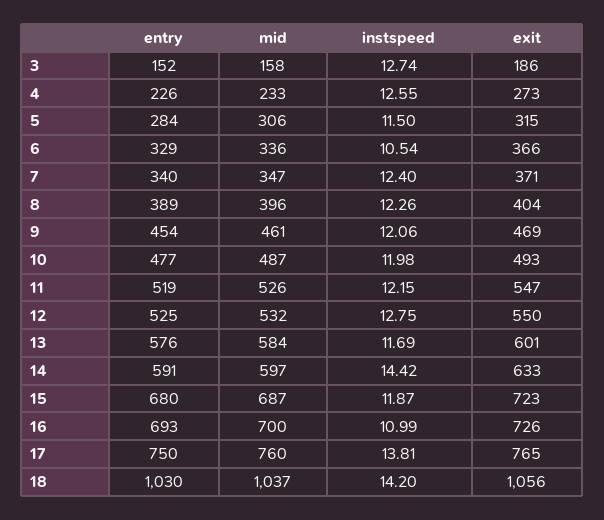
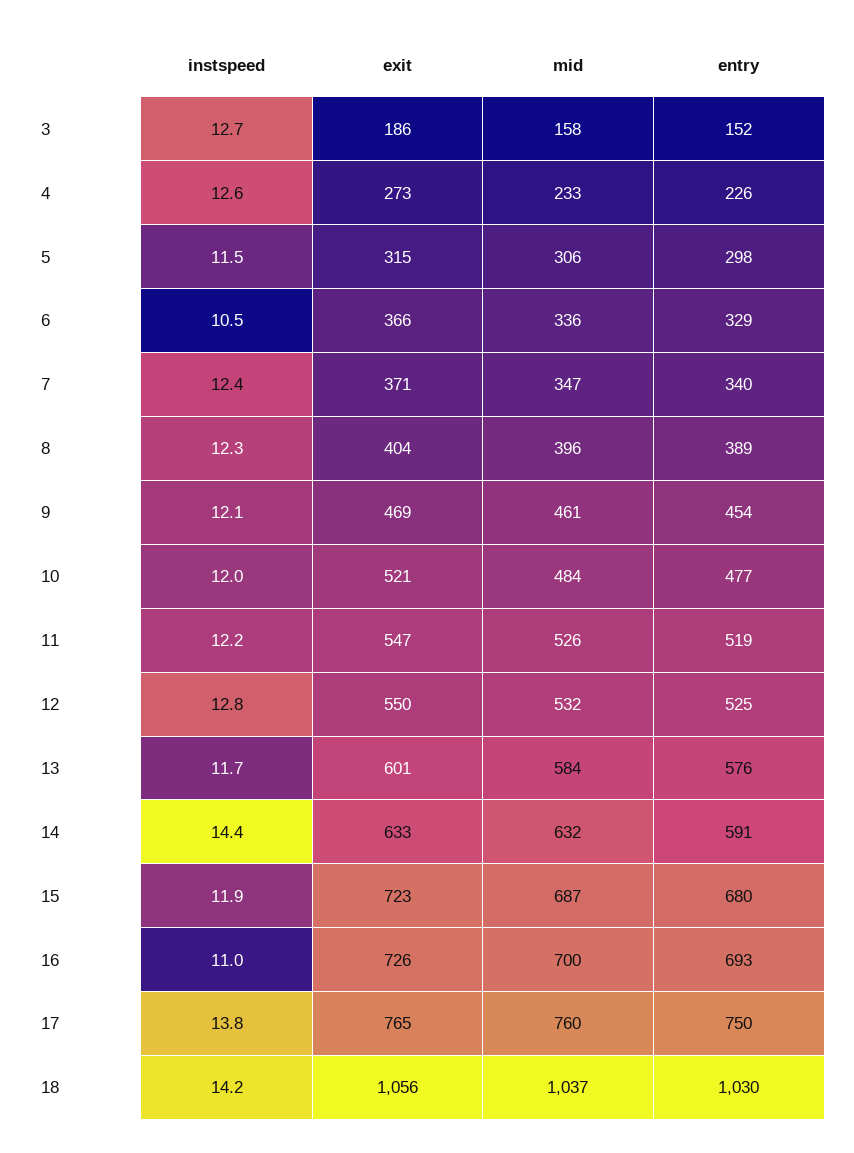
  {
    "entry": {
      "3": 152,
      "4": 226,
-     "5": 284,
+     "5": 298,
      "6": 329,
      "7": 340,
      "8": 389,
      "9": 454,
      "10": 477,
      "11": 519,
      "12": 525,
      "13": 576,
      "14": 591,
      "15": 680,
      "16": 693,
      "17": 750,
      "18": 1030
    },
    "mid": {
      "3": 158,
      "4": 233,
      "5": 306,
      "6": 336,
      "7": 347,
      "8": 396,
      "9": 461,
-     "10": 487,
+     "10": 484,
      "11": 526,
      "12": 532,
      "13": 584,
-     "14": 597,
+     "14": 632,
      "15": 687,
      "16": 700,
      "17": 760,
      "18": 1037
    },
    "instspeed": {
      "3": 12.74,
      "4": 12.55,
      "5": 11.5,
      "6": 10.54,
      "7": 12.4,
      "8": 12.26,
      "9": 12.06,
      "10": 11.98,
      "11": 12.15,
      "12": 12.75,
      "13": 11.69,
      "14": 14.42,
      "15": 11.87,
      "16": 10.99,
      "17": 13.81,
      "18": 14.2
    },
    "exit": {
      "3": 186,
      "4": 273,
      "5": 315,
      "6": 366,
      "7": 371,
      "8": 404,
      "9": 469,
-     "10": 493,
+     "10": 521,
      "11": 547,
      "12": 550,
      "13": 601,
      "14": 633,
      "15": 723,
      "16": 726,
      "17": 765,
      "18": 1056
    }
  }

